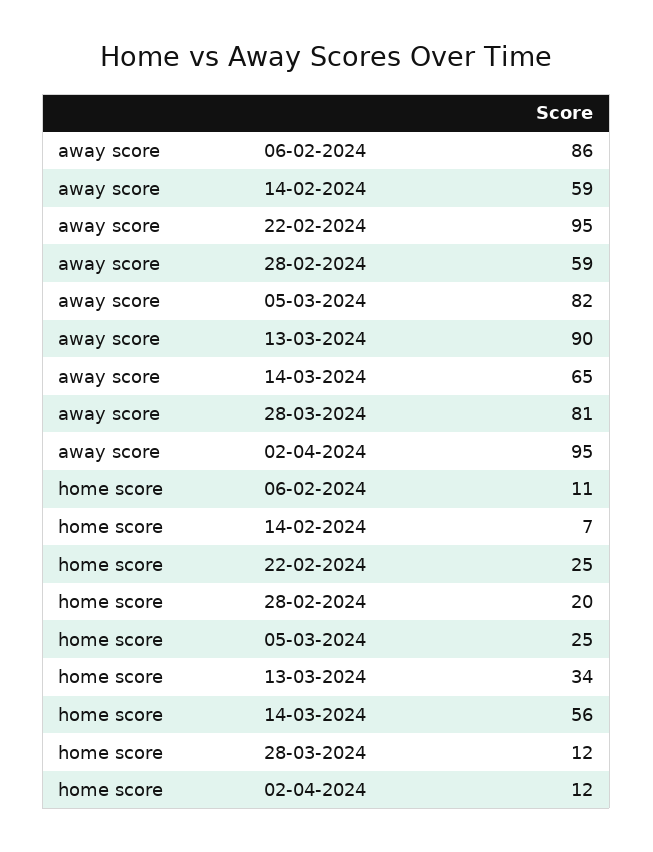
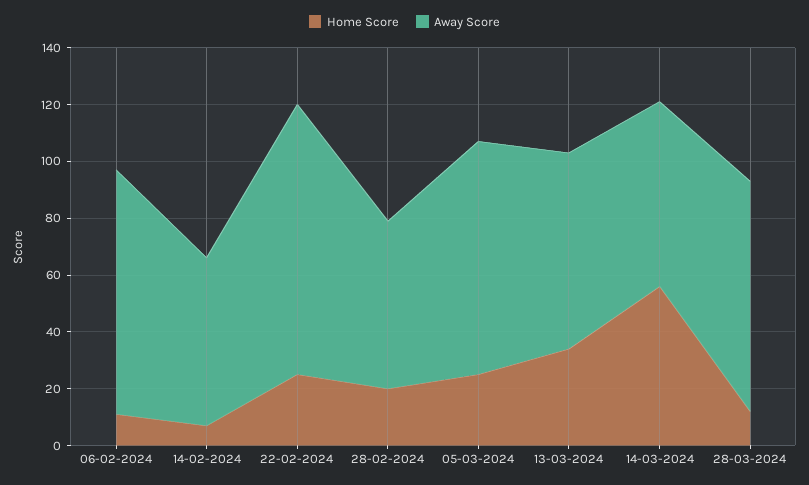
  {
    "away score": {
      "06-02-2024": 86,
      "14-02-2024": 59,
      "22-02-2024": 95,
      "28-02-2024": 59,
      "05-03-2024": 82,
-     "13-03-2024": 90,
+     "13-03-2024": 70,
      "14-03-2024": 65,
-     "28-03-2024": 81,
+     "28-03-2024": 81
-     "02-04-2024": 95
    },
    "home score": {
      "06-02-2024": 11,
      "14-02-2024": 7,
      "22-02-2024": 25,
      "28-02-2024": 20,
      "05-03-2024": 25,
      "13-03-2024": 34,
      "14-03-2024": 56,
-     "28-03-2024": 12,
+     "28-03-2024": 12
-     "02-04-2024": 12
    }
  }

